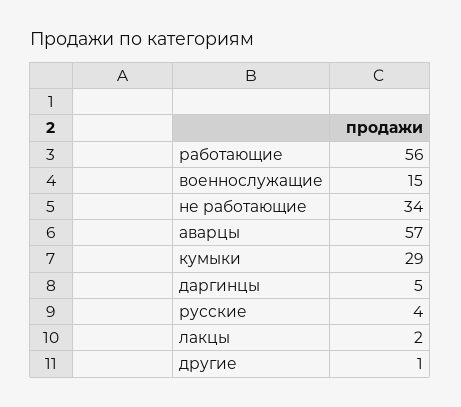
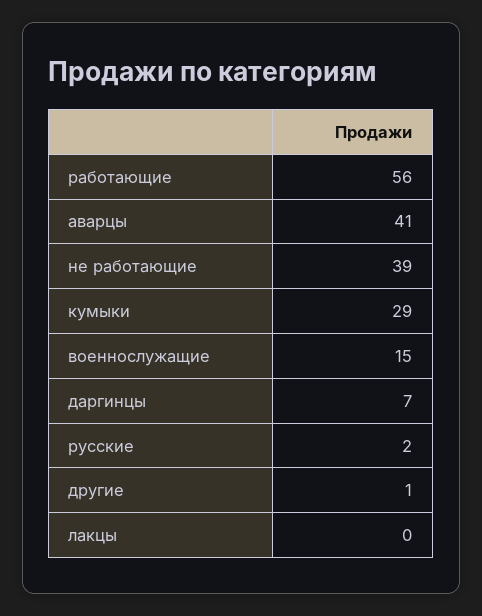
  {
    "работающие": 56,
    "военнослужащие": 15,
-   "не работающие": 34,
+   "не работающие": 39,
-   "аварцы": 57,
+   "аварцы": 41,
    "кумыки": 29,
-   "даргинцы": 5,
+   "даргинцы": 7,
-   "русские": 4,
+   "русские": 2,
-   "лакцы": 2,
+   "лакцы": 0,
    "другие": 1
  }

